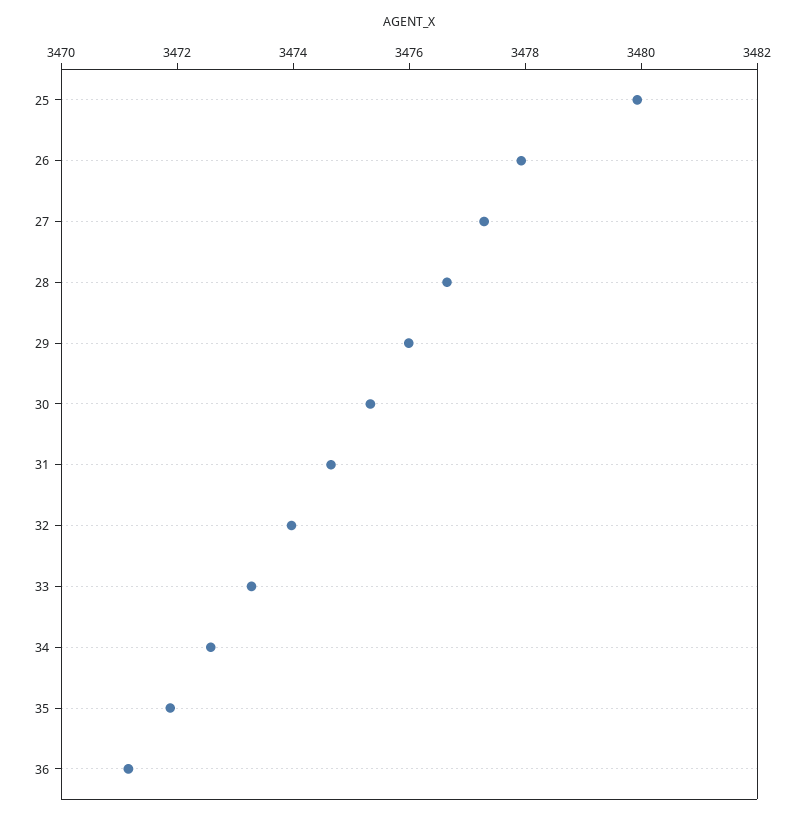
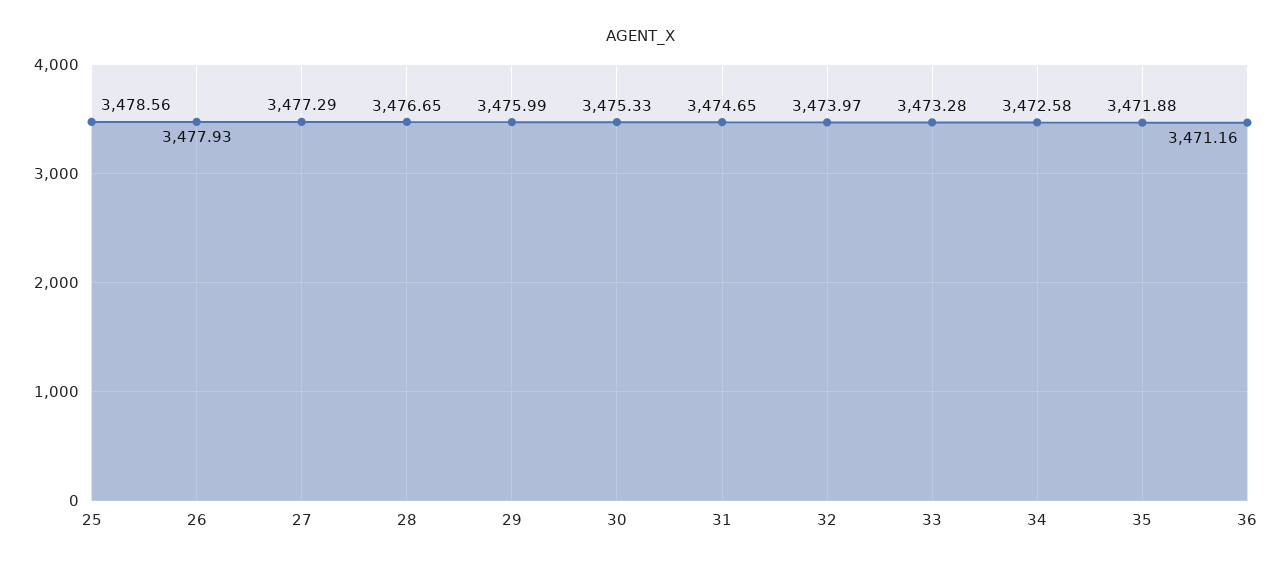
  {
-   "25": 3480,
+   "25": 3478.56,
    "26": 3477.93,
    "27": 3477.29,
    "28": 3476.65,
    "29": 3475.99,
    "30": 3475.33,
    "31": 3474.65,
    "32": 3473.97,
    "33": 3473.28,
    "34": 3472.58,
    "35": 3471.88,
    "36": 3471.16
  }

